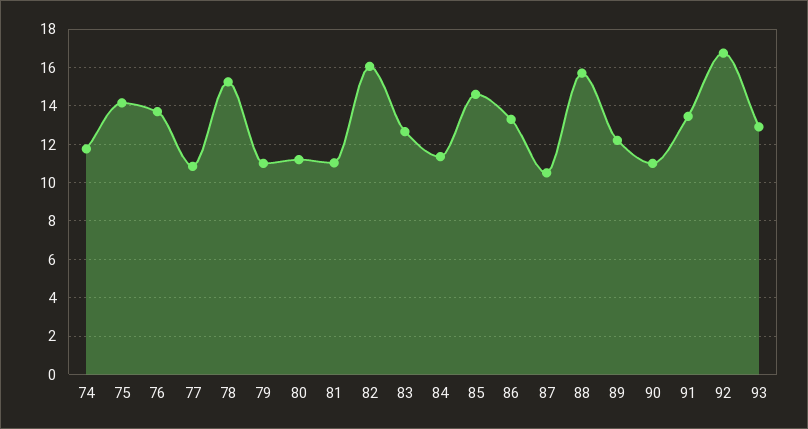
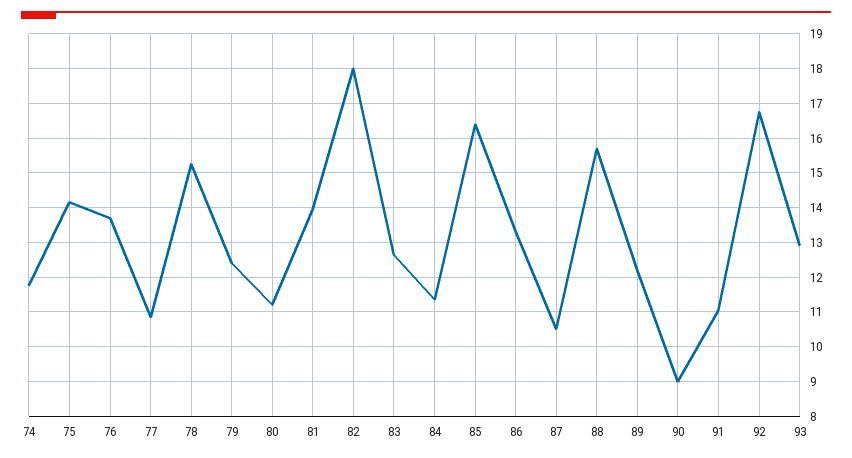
  {
    "74": 11.8,
    "75": 14.2,
    "76": 13.8,
    "77": 10.8,
    "78": 15.2,
-   "79": 11,
+   "79": 12.4,
    "80": 11.2,
-   "81": 11,
+   "81": 14,
-   "82": 16,
+   "82": 18,
    "83": 12.6,
    "84": 11.4,
-   "85": 14.5,
+   "85": 16.4,
    "86": 13.4,
    "87": 10.6,
    "88": 15.8,
    "89": 12.2,
-   "90": 11,
+   "90": 9,
-   "91": 13.5,
+   "91": 11,
    "92": 16.8,
    "93": 13
  }

